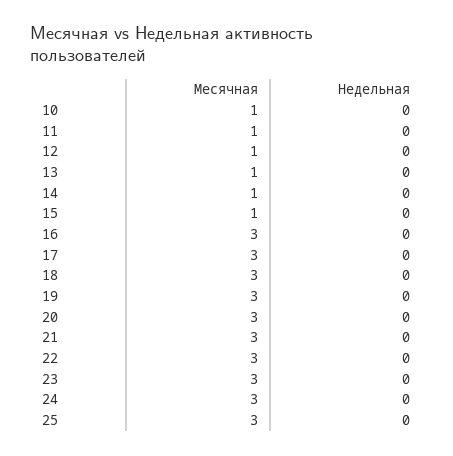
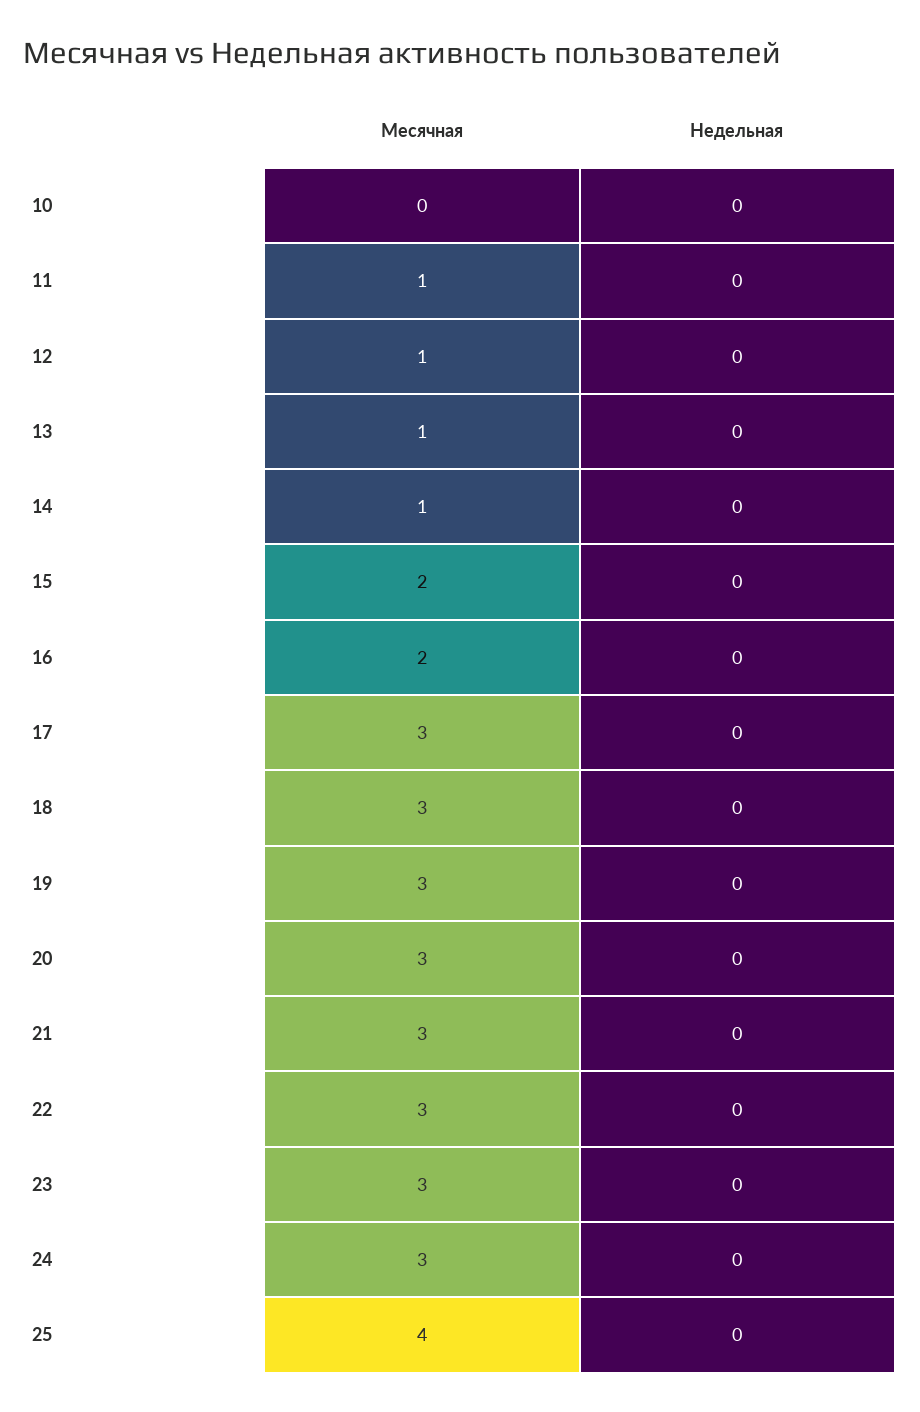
  {
    "Месячная": {
-     "10": 1,
+     "10": 0,
      "11": 1,
      "12": 1,
      "13": 1,
      "14": 1,
-     "15": 1,
+     "15": 2,
-     "16": 3,
+     "16": 2,
      "17": 3,
      "18": 3,
      "19": 3,
      "20": 3,
      "21": 3,
      "22": 3,
      "23": 3,
      "24": 3,
-     "25": 3
+     "25": 4
    },
    "Недельная": {
      "10": 0,
      "11": 0,
      "12": 0,
      "13": 0,
      "14": 0,
      "15": 0,
      "16": 0,
      "17": 0,
      "18": 0,
      "19": 0,
      "20": 0,
      "21": 0,
      "22": 0,
      "23": 0,
      "24": 0,
      "25": 0
    }
  }

